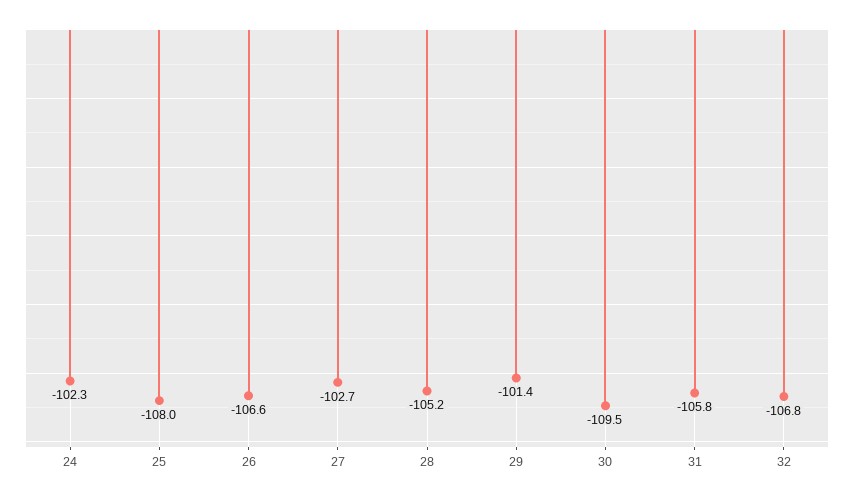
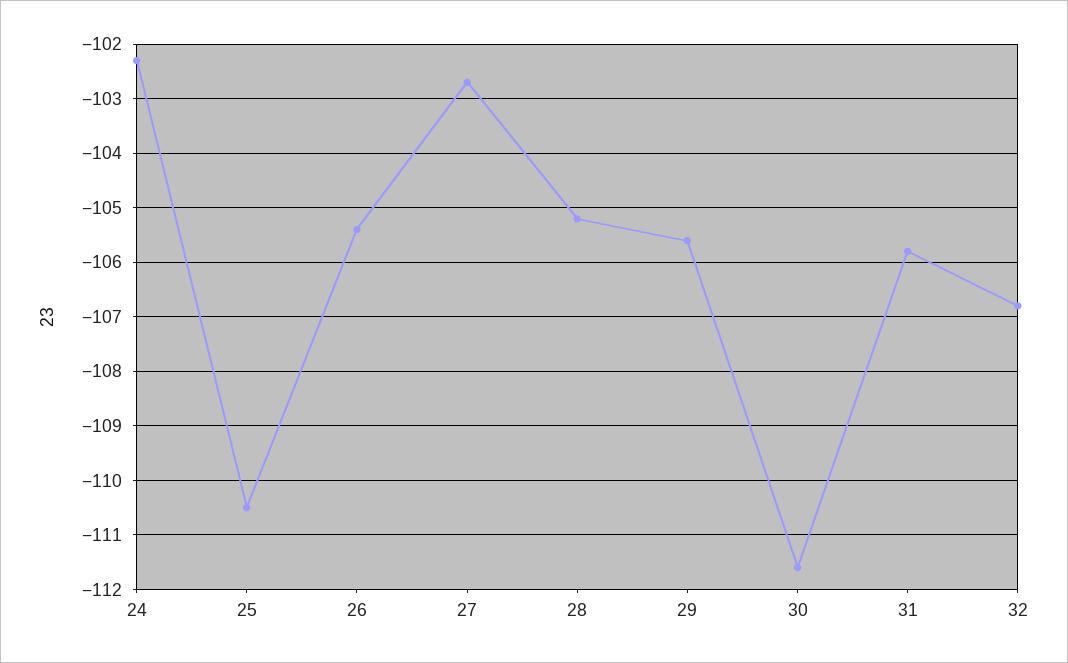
  {
    "24": -102.3,
-   "25": -108,
+   "25": -110.5,
-   "26": -106.6,
+   "26": -105.5,
    "27": -102.7,
    "28": -105.2,
-   "29": -101.4,
+   "29": -105.5,
-   "30": -109.5,
+   "30": -111.5,
    "31": -105.8,
    "32": -106.8
  }

